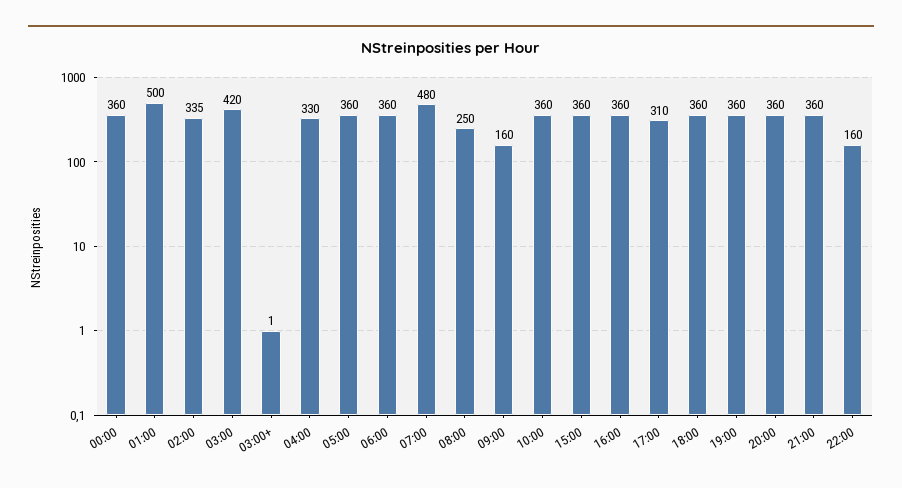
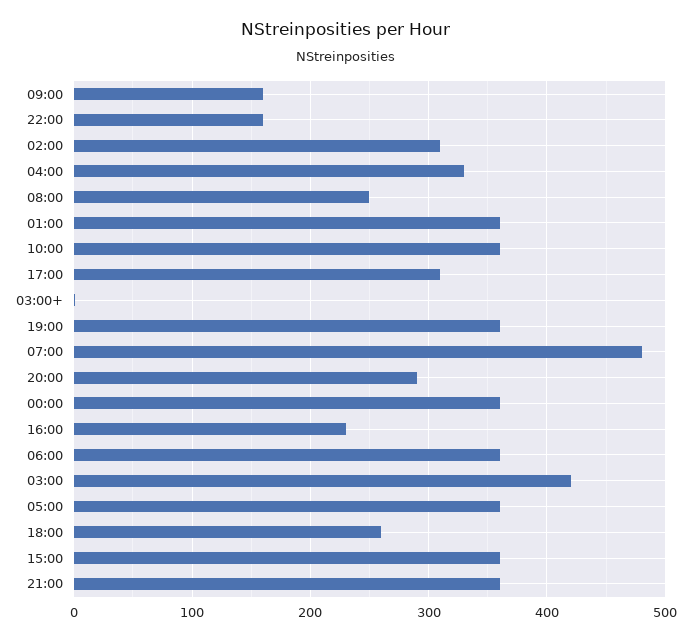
  {
    "00:00": 360,
-   "01:00": 500,
+   "01:00": 360,
-   "02:00": 335,
+   "02:00": 310,
    "03:00": 420,
    "03:00+": 1,
    "04:00": 330,
    "05:00": 360,
    "06:00": 360,
    "07:00": 480,
    "08:00": 250,
    "09:00": 160,
    "10:00": 360,
    "15:00": 360,
-   "16:00": 360,
+   "16:00": 230,
    "17:00": 310,
-   "18:00": 360,
+   "18:00": 260,
    "19:00": 360,
-   "20:00": 360,
+   "20:00": 290,
    "21:00": 360,
    "22:00": 160
  }

